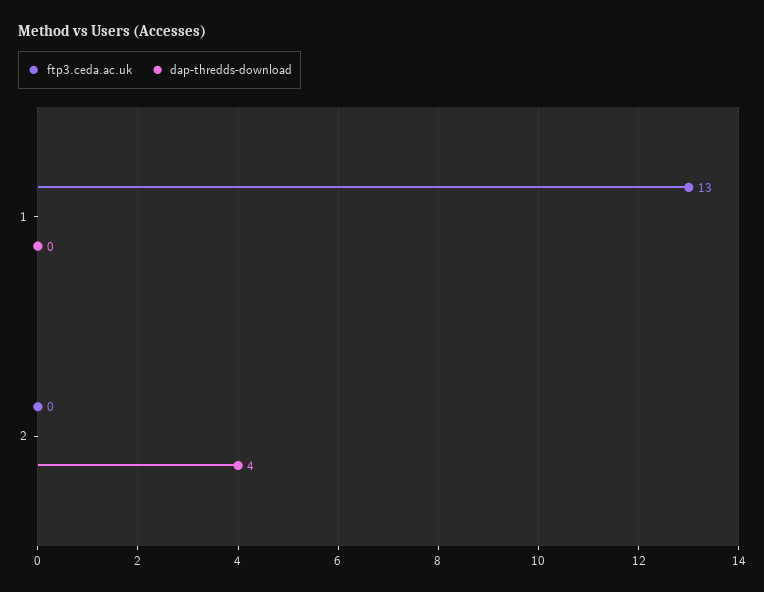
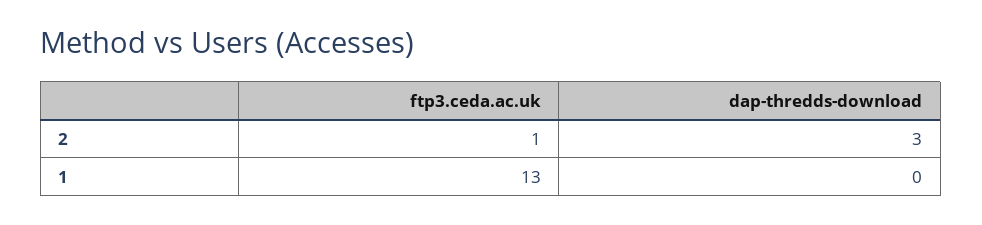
  {
    "ftp3.ceda.ac.uk": {
      "1": 13,
-     "2": 0
+     "2": 1
    },
    "dap-thredds-download": {
      "1": 0,
-     "2": 4
+     "2": 3
    }
  }

